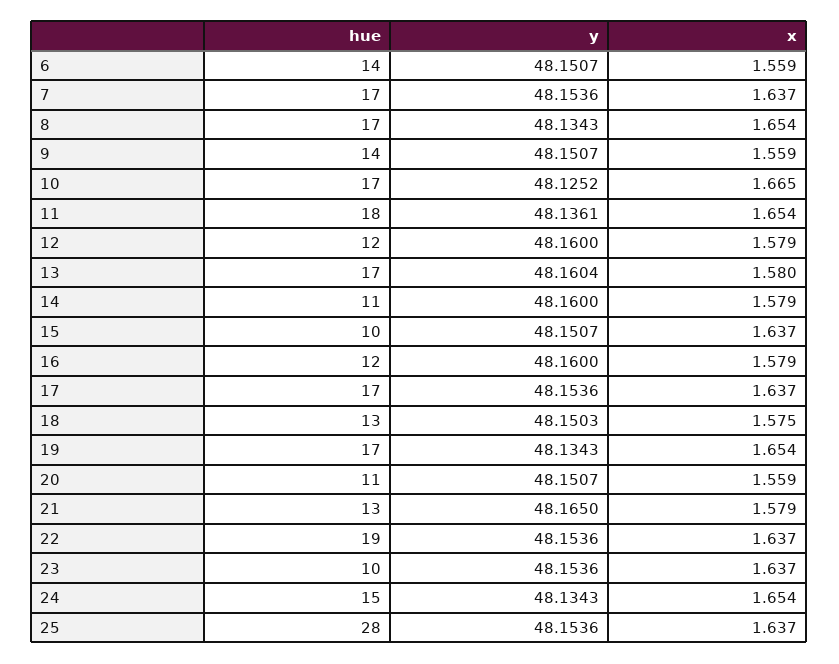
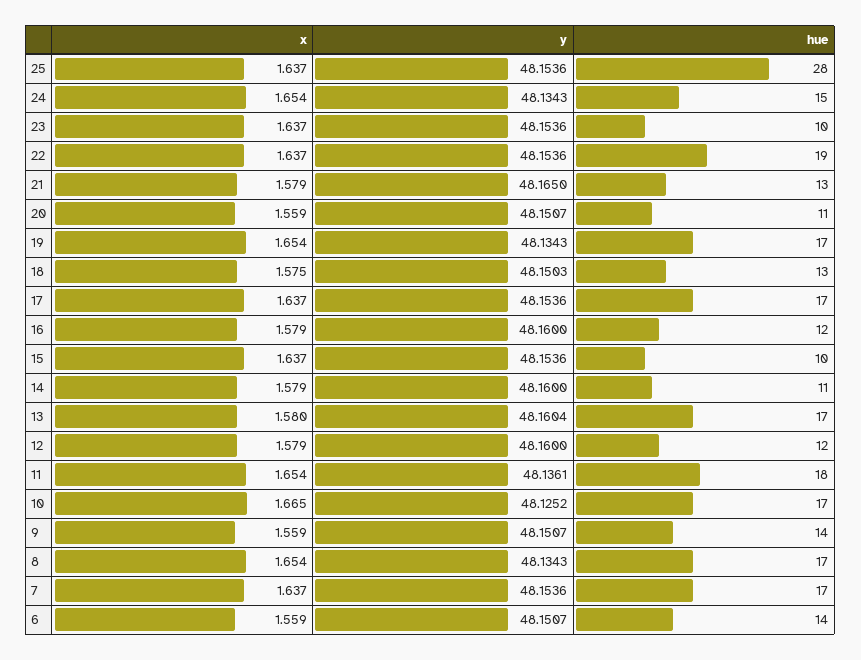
  {
    "hue": {
      "6": 14,
      "7": 17,
      "8": 17,
      "9": 14,
      "10": 17,
      "11": 18,
      "12": 12,
      "13": 17,
      "14": 11,
      "15": 10,
      "16": 12,
      "17": 17,
      "18": 13,
      "19": 17,
      "20": 11,
      "21": 13,
      "22": 19,
      "23": 10,
      "24": 15,
      "25": 28
    },
    "y": {
      "6": 48.1507,
      "7": 48.1536,
      "8": 48.1343,
      "9": 48.1507,
      "10": 48.1252,
      "11": 48.1361,
      "12": 48.16,
      "13": 48.1604,
      "14": 48.16,
-     "15": 48.1507,
+     "15": 48.1536,
      "16": 48.16,
      "17": 48.1536,
      "18": 48.1503,
      "19": 48.1343,
      "20": 48.1507,
      "21": 48.165,
      "22": 48.1536,
      "23": 48.1536,
      "24": 48.1343,
      "25": 48.1536
    },
    "x": {
      "6": 1.559,
      "7": 1.637,
      "8": 1.654,
      "9": 1.559,
      "10": 1.665,
      "11": 1.654,
      "12": 1.579,
      "13": 1.58,
      "14": 1.579,
      "15": 1.637,
      "16": 1.579,
      "17": 1.637,
      "18": 1.575,
      "19": 1.654,
      "20": 1.559,
      "21": 1.579,
      "22": 1.637,
      "23": 1.637,
      "24": 1.654,
      "25": 1.637
    }
  }

